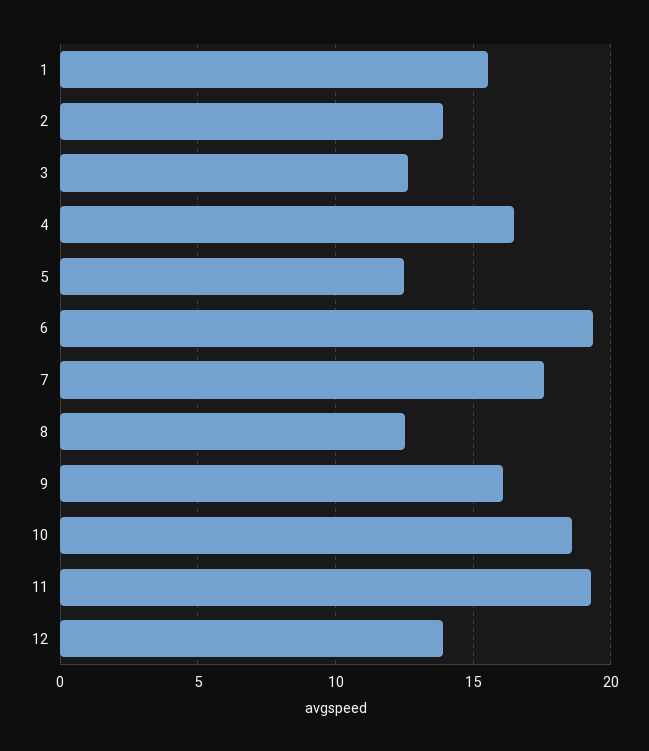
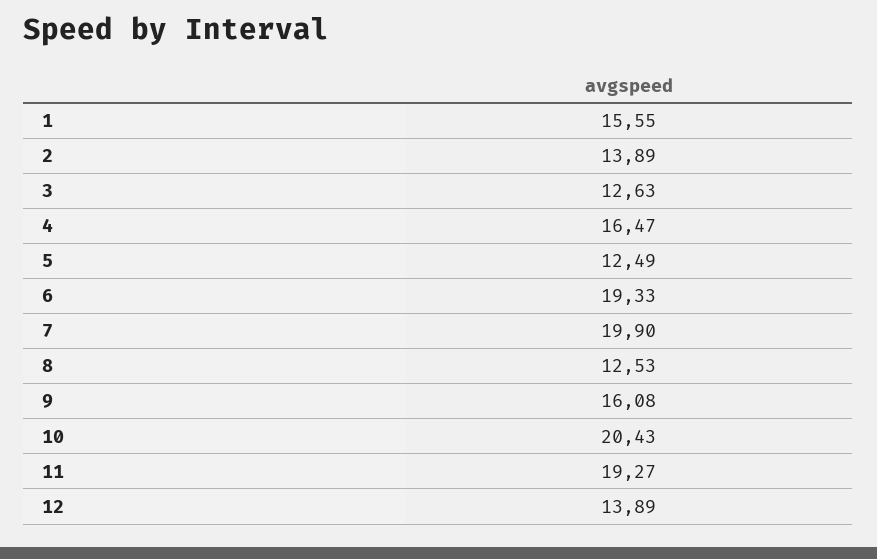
  {
    "1": 15.55,
    "2": 13.89,
    "3": 12.63,
    "4": 16.47,
    "5": 12.49,
    "6": 19.33,
-   "7": 17.5,
+   "7": 19.9,
    "8": 12.53,
    "9": 16.08,
-   "10": 18.5,
+   "10": 20.43,
    "11": 19.27,
    "12": 13.89
  }

